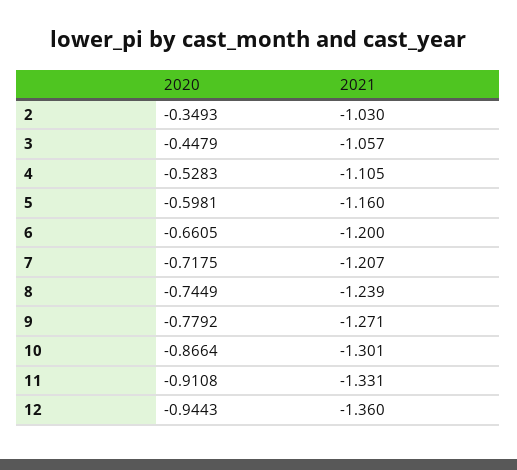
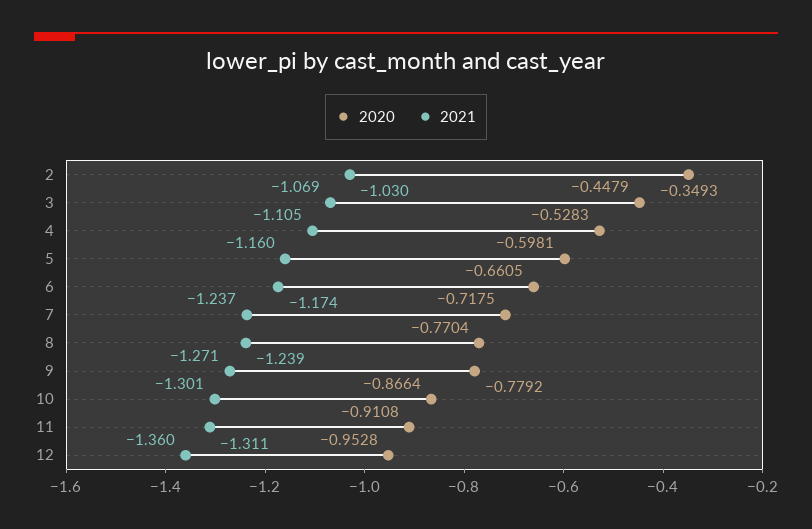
  {
    "2020": {
      "2": -0.3493,
      "3": -0.4479,
      "4": -0.5283,
      "5": -0.5981,
      "6": -0.6605,
      "7": -0.7175,
-     "8": -0.7449,
+     "8": -0.7704,
      "9": -0.7792,
      "10": -0.8664,
      "11": -0.9108,
-     "12": -0.9443
+     "12": -0.9528
    },
    "2021": {
      "2": -1.03,
-     "3": -1.057,
+     "3": -1.069,
      "4": -1.105,
      "5": -1.16,
-     "6": -1.2,
+     "6": -1.174,
-     "7": -1.207,
+     "7": -1.237,
      "8": -1.239,
      "9": -1.271,
      "10": -1.301,
-     "11": -1.331,
+     "11": -1.311,
      "12": -1.36
    }
  }

